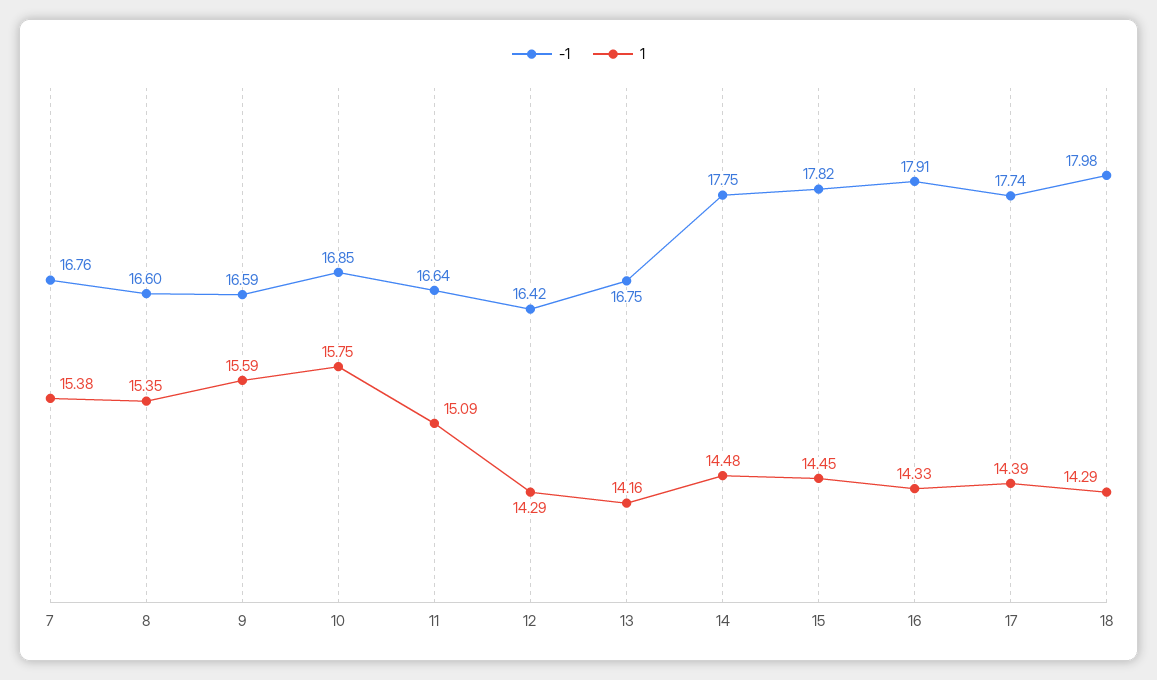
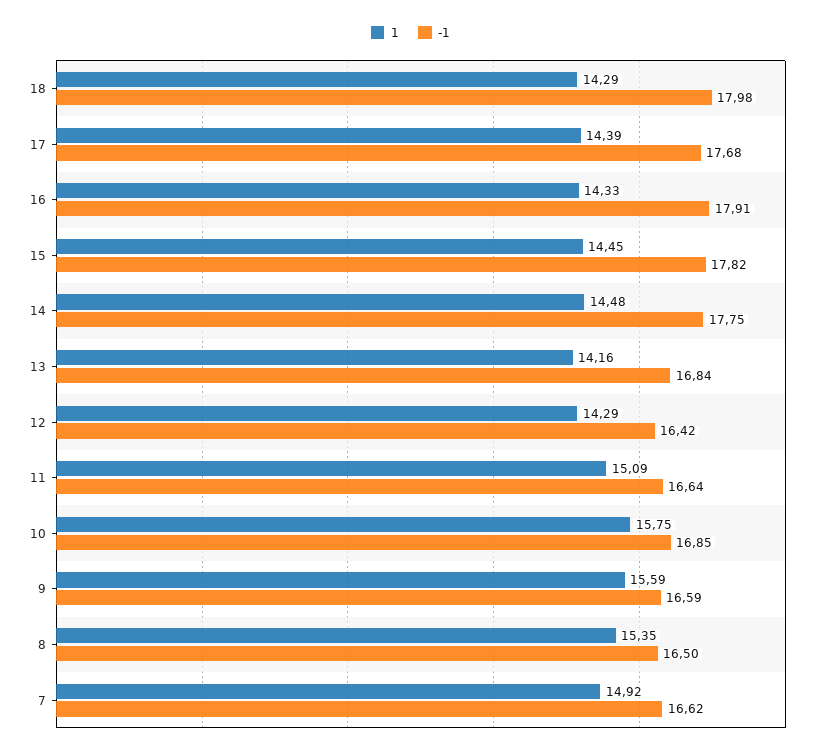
  {
    "-1": {
-     "7": 16.76,
+     "7": 16.62,
-     "8": 16.6,
+     "8": 16.5,
      "9": 16.59,
      "10": 16.85,
      "11": 16.64,
      "12": 16.42,
-     "13": 16.75,
+     "13": 16.84,
      "14": 17.75,
      "15": 17.82,
      "16": 17.91,
-     "17": 17.74,
+     "17": 17.68,
      "18": 17.98
    },
    "1": {
-     "7": 15.38,
+     "7": 14.92,
      "8": 15.35,
      "9": 15.59,
      "10": 15.75,
      "11": 15.09,
      "12": 14.29,
      "13": 14.16,
      "14": 14.48,
      "15": 14.45,
      "16": 14.33,
      "17": 14.39,
      "18": 14.29
    }
  }

